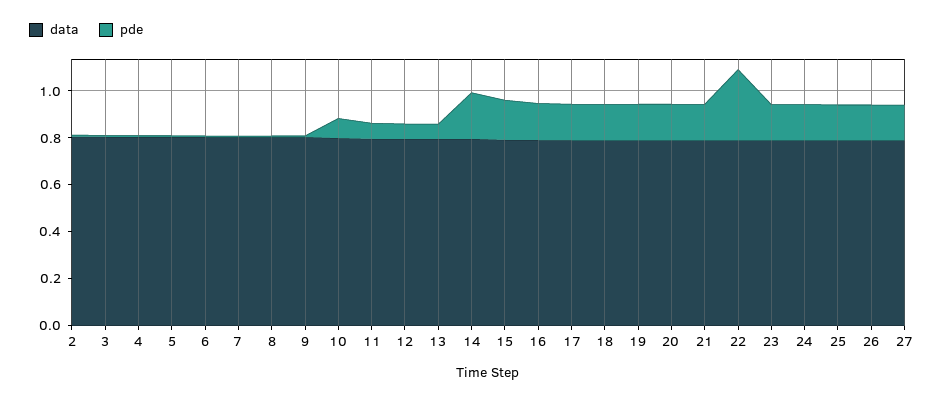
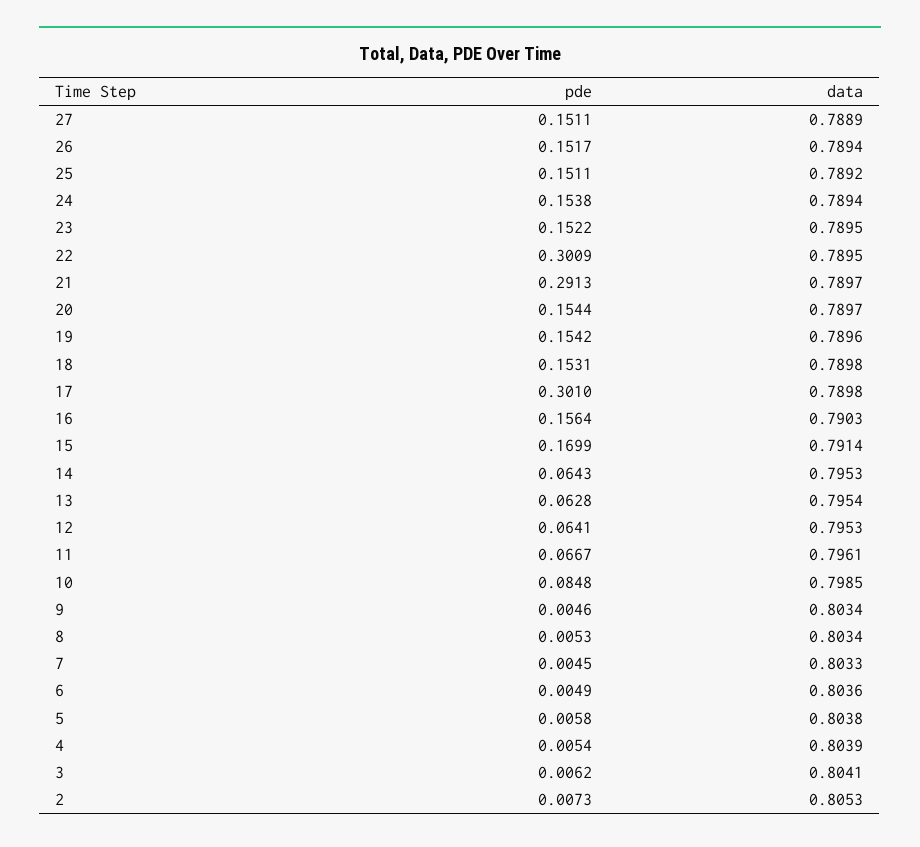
  {
    "data": {
      "2": 0.8053,
      "3": 0.8041,
      "4": 0.8039,
      "5": 0.8038,
      "6": 0.8036,
      "7": 0.8033,
      "8": 0.8034,
      "9": 0.8034,
      "10": 0.7985,
      "11": 0.7961,
      "12": 0.7953,
      "13": 0.7954,
      "14": 0.7953,
      "15": 0.7914,
      "16": 0.7903,
      "17": 0.7898,
      "18": 0.7898,
      "19": 0.7896,
      "20": 0.7897,
      "21": 0.7897,
      "22": 0.7895,
      "23": 0.7895,
      "24": 0.7894,
      "25": 0.7892,
      "26": 0.7894,
      "27": 0.7889
    },
    "pde": {
      "2": 0.0073,
      "3": 0.0062,
      "4": 0.0054,
      "5": 0.0058,
      "6": 0.0049,
      "7": 0.0045,
      "8": 0.0053,
      "9": 0.0046,
      "10": 0.0848,
      "11": 0.0667,
      "12": 0.0641,
      "13": 0.0628,
-     "14": 0.2,
+     "14": 0.0643,
      "15": 0.1699,
      "16": 0.1564,
-     "17": 0.15,
+     "17": 0.301,
      "18": 0.1531,
      "19": 0.1542,
      "20": 0.1544,
-     "21": 0.15,
+     "21": 0.2913,
      "22": 0.3009,
      "23": 0.1522,
      "24": 0.1538,
      "25": 0.1511,
      "26": 0.1517,
      "27": 0.1511
    }
  }

